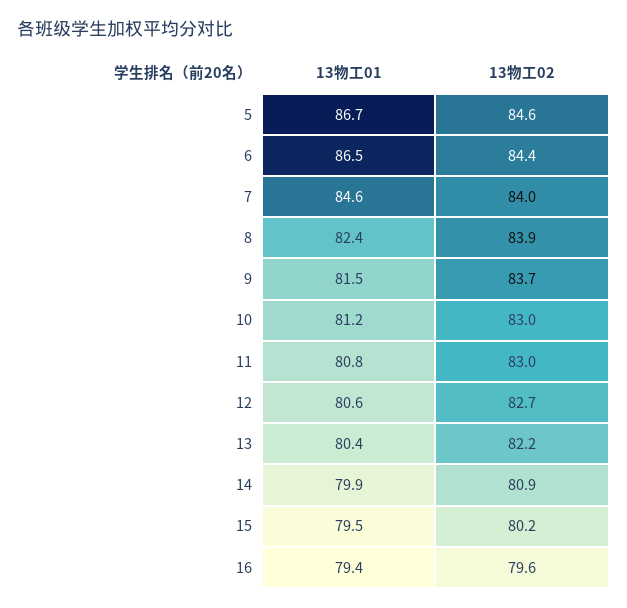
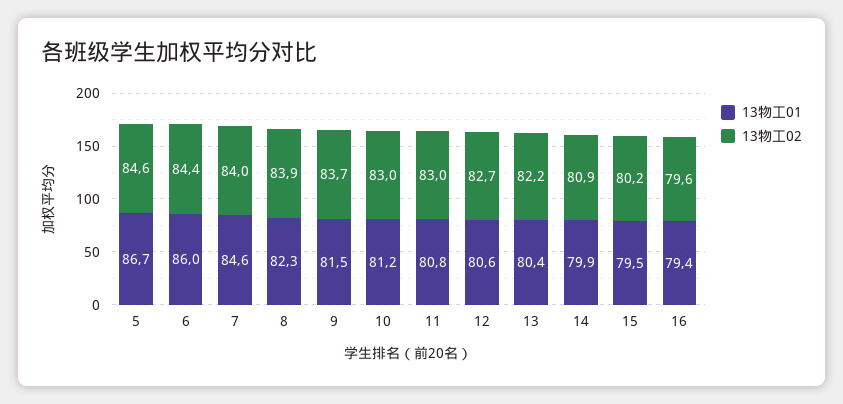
  {
    "13物工01": {
      "5": 86.7,
-     "6": 86.5,
+     "6": 86,
      "7": 84.6,
-     "8": 82.4,
+     "8": 82.3,
      "9": 81.5,
      "10": 81.2,
      "11": 80.8,
      "12": 80.6,
      "13": 80.4,
      "14": 79.9,
      "15": 79.5,
      "16": 79.4
    },
    "13物工02": {
      "5": 84.6,
      "6": 84.4,
      "7": 84,
      "8": 83.9,
      "9": 83.7,
      "10": 83,
      "11": 83,
      "12": 82.7,
      "13": 82.2,
      "14": 80.9,
      "15": 80.2,
      "16": 79.6
    }
  }

